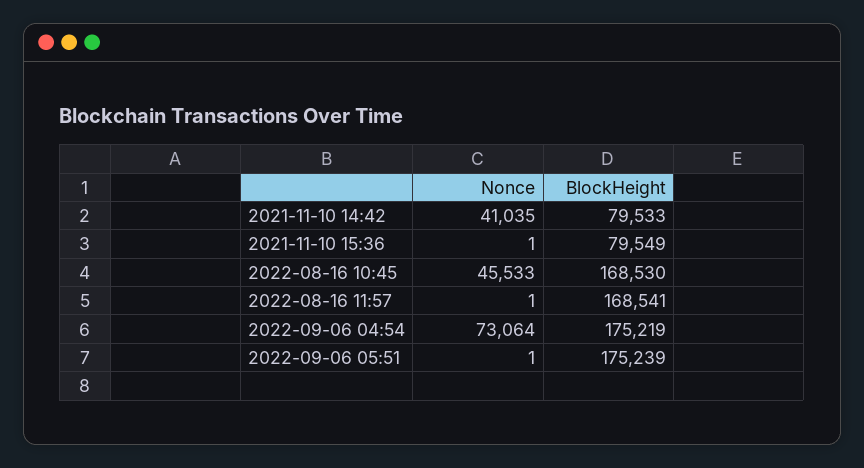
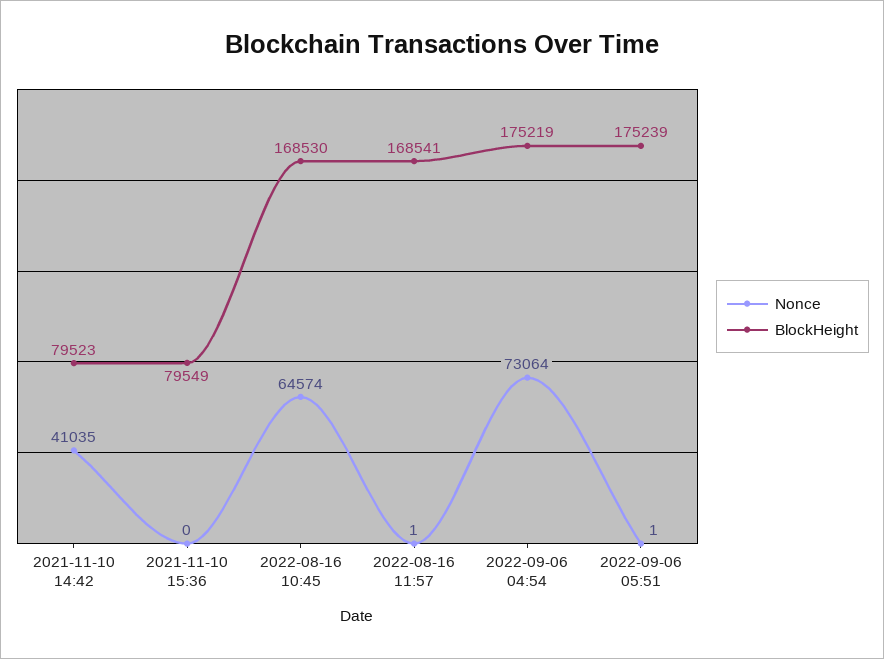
  {
    "Nonce": {
      "2021-11-10 14:42": 41035,
-     "2021-11-10 15:36": 1,
+     "2021-11-10 15:36": 0,
-     "2022-08-16 10:45": 45533,
+     "2022-08-16 10:45": 64574,
      "2022-08-16 11:57": 1,
      "2022-09-06 04:54": 73064,
      "2022-09-06 05:51": 1
    },
    "BlockHeight": {
-     "2021-11-10 14:42": 79533,
+     "2021-11-10 14:42": 79523,
      "2021-11-10 15:36": 79549,
      "2022-08-16 10:45": 168530,
      "2022-08-16 11:57": 168541,
      "2022-09-06 04:54": 175219,
      "2022-09-06 05:51": 175239
    }
  }

